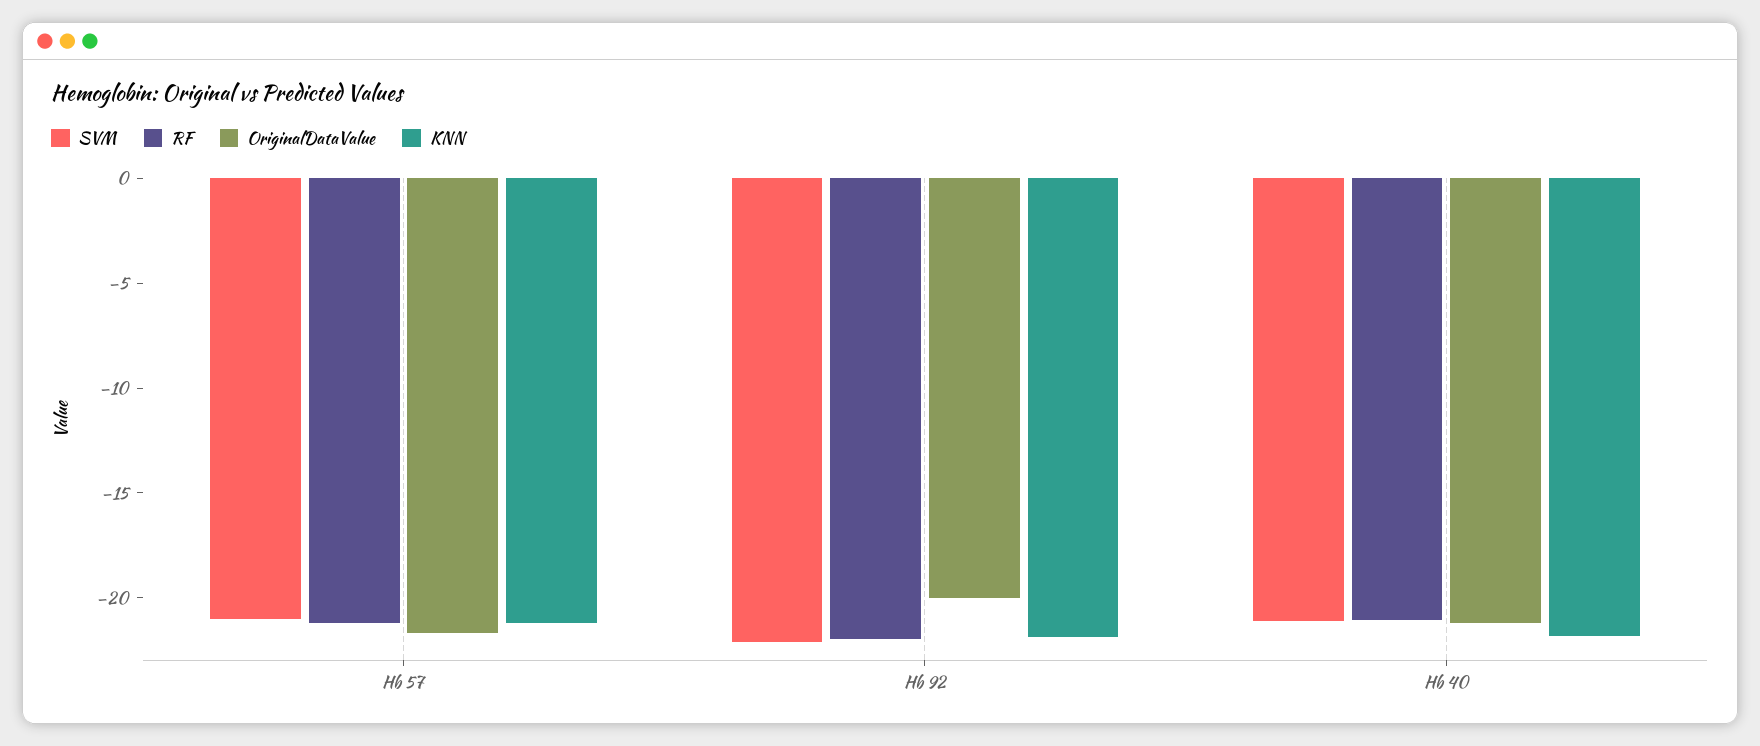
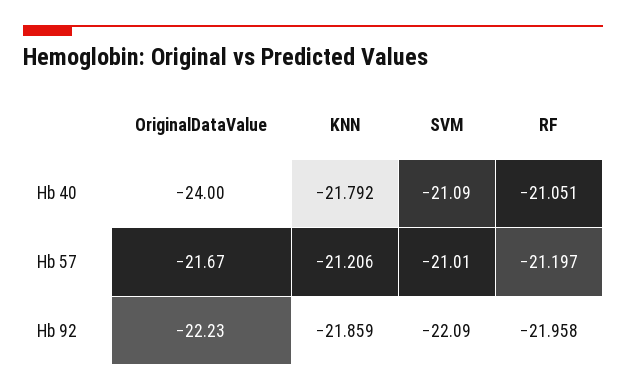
  {
    "SVM": {
      "Hb 57": -21.01,
      "Hb 92": -22.09,
      "Hb 40": -21.09
    },
    "RF": {
      "Hb 57": -21.197,
      "Hb 92": -21.958,
      "Hb 40": -21.051
    },
    "OriginalDataValue": {
      "Hb 57": -21.67,
-     "Hb 92": -20,
+     "Hb 92": -22.23,
-     "Hb 40": -21
+     "Hb 40": -24
    },
    "KNN": {
      "Hb 57": -21.206,
      "Hb 92": -21.859,
      "Hb 40": -21.792
    }
  }

